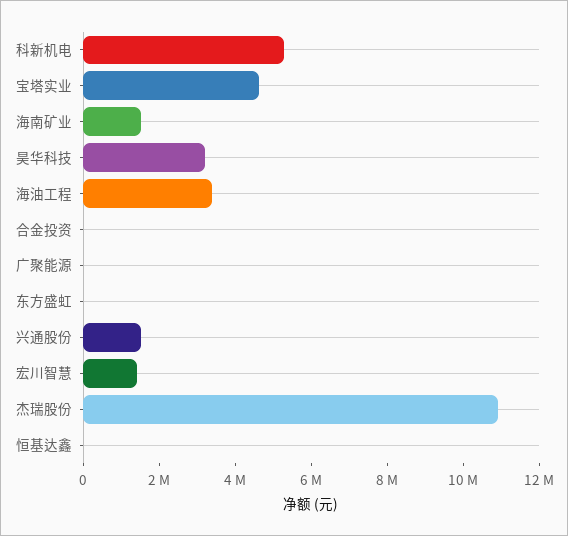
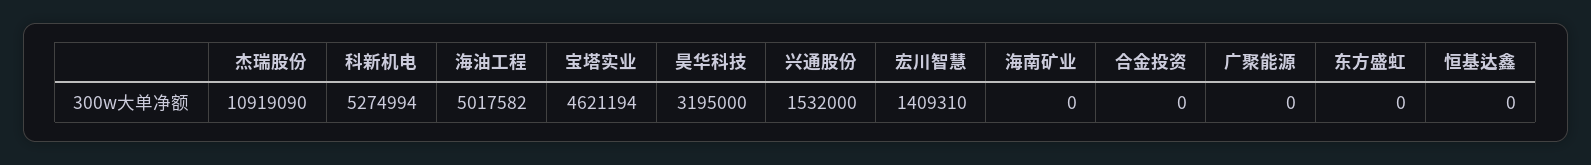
  {
    "科新机电": 5274994,
    "宝塔实业": 4621194,
-   "海南矿业": 1500000,
+   "海南矿业": 0,
    "昊华科技": 3195000,
-   "海油工程": 3500000,
+   "海油工程": 5017582,
    "合金投资": 0,
    "广聚能源": 0,
    "东方盛虹": 0,
    "兴通股份": 1532000,
    "宏川智慧": 1409310,
    "杰瑞股份": 10919090,
    "恒基达鑫": 0
  }

